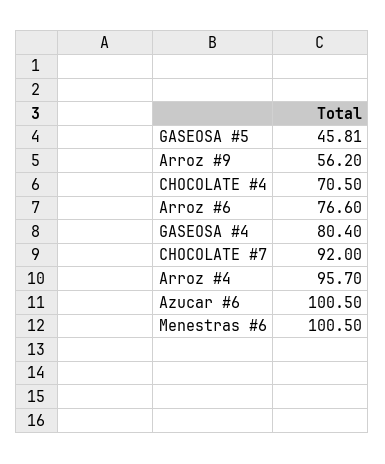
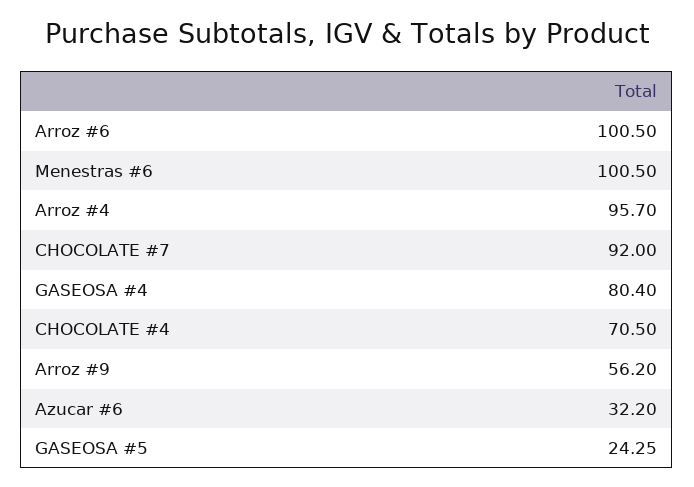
  {
-   "GASEOSA #5": 45.81,
+   "GASEOSA #5": 24.25,
    "Arroz #9": 56.2,
    "CHOCOLATE #4": 70.5,
-   "Arroz #6": 76.6,
+   "Arroz #6": 100.5,
    "GASEOSA #4": 80.4,
    "CHOCOLATE #7": 92,
    "Arroz #4": 95.7,
-   "Azucar #6": 100.5,
+   "Azucar #6": 32.2,
    "Menestras #6": 100.5
  }

